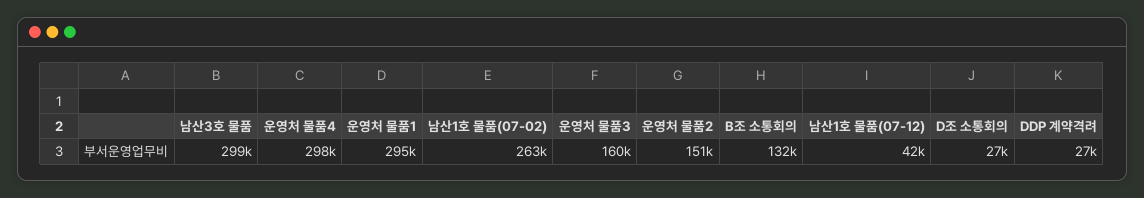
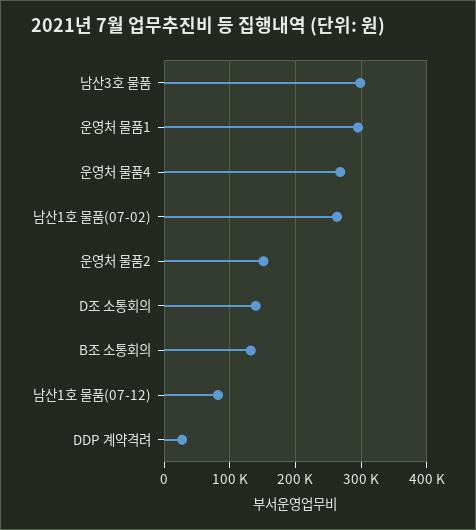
  {
    "남산3호 물품": 299000,
-   "운영처 물품4": 298000,
+   "운영처 물품4": 270000,
    "운영처 물품1": 295000,
    "남산1호 물품(07-02)": 263000,
-   "운영처 물품3": 160000,
    "운영처 물품2": 151000,
    "B조 소통회의": 132000,
-   "남산1호 물품(07-12)": 42000,
+   "남산1호 물품(07-12)": 80000,
-   "D조 소통회의": 27000,
+   "D조 소통회의": 140000,
    "DDP 계약격려": 27000
  }

